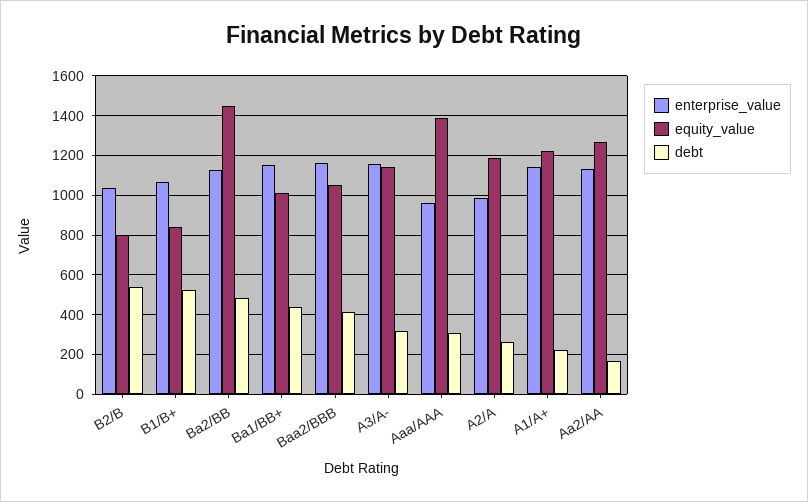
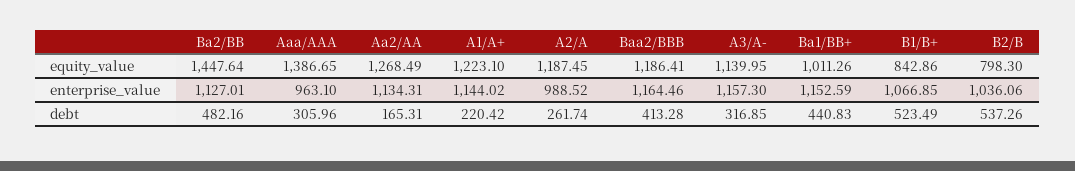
  {
    "enterprise_value": {
      "B2/B": 1036.06,
      "B1/B+": 1066.85,
      "Ba2/BB": 1127.01,
      "Ba1/BB+": 1152.59,
      "Baa2/BBB": 1164.46,
      "A3/A-": 1157.3,
      "Aaa/AAA": 963.1,
      "A2/A": 988.52,
      "A1/A+": 1144.02,
      "Aa2/AA": 1134.31
    },
    "equity_value": {
      "B2/B": 798.3,
      "B1/B+": 842.86,
      "Ba2/BB": 1447.64,
      "Ba1/BB+": 1011.26,
-     "Baa2/BBB": 1050,
+     "Baa2/BBB": 1186.41,
      "A3/A-": 1139.95,
      "Aaa/AAA": 1386.65,
      "A2/A": 1187.45,
      "A1/A+": 1223.1,
      "Aa2/AA": 1268.49
    },
    "debt": {
      "B2/B": 537.26,
      "B1/B+": 523.49,
      "Ba2/BB": 482.16,
      "Ba1/BB+": 440.83,
      "Baa2/BBB": 413.28,
      "A3/A-": 316.85,
      "Aaa/AAA": 305.96,
      "A2/A": 261.74,
      "A1/A+": 220.42,
      "Aa2/AA": 165.31
    }
  }

